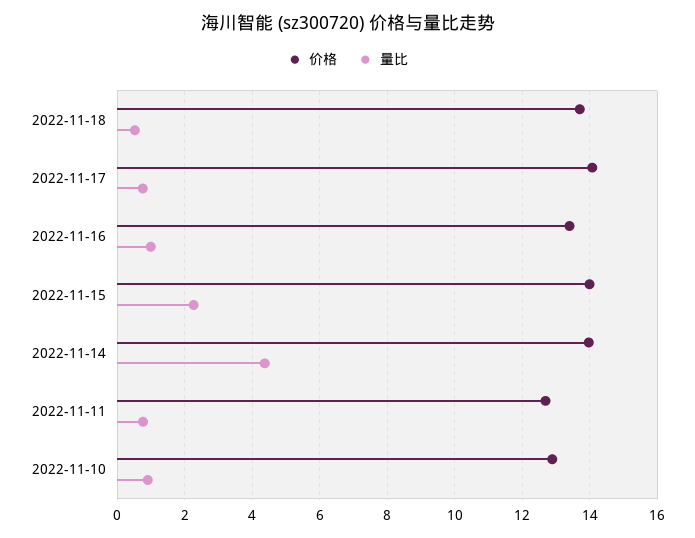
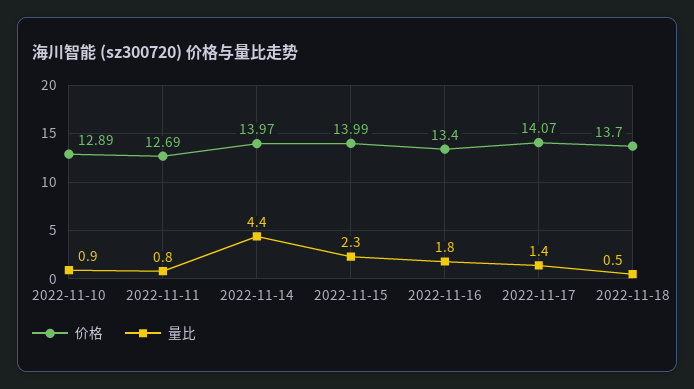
  {
    "价格": {
      "2022-11-18": 13.7,
      "2022-11-17": 14.07,
      "2022-11-16": 13.4,
      "2022-11-15": 13.99,
      "2022-11-14": 13.97,
      "2022-11-11": 12.69,
      "2022-11-10": 12.89
    },
    "量比": {
      "2022-11-18": 0.5,
-     "2022-11-17": 0.8,
+     "2022-11-17": 1.4,
-     "2022-11-16": 1,
+     "2022-11-16": 1.8,
      "2022-11-15": 2.3,
      "2022-11-14": 4.4,
      "2022-11-11": 0.8,
      "2022-11-10": 0.9
    }
  }

